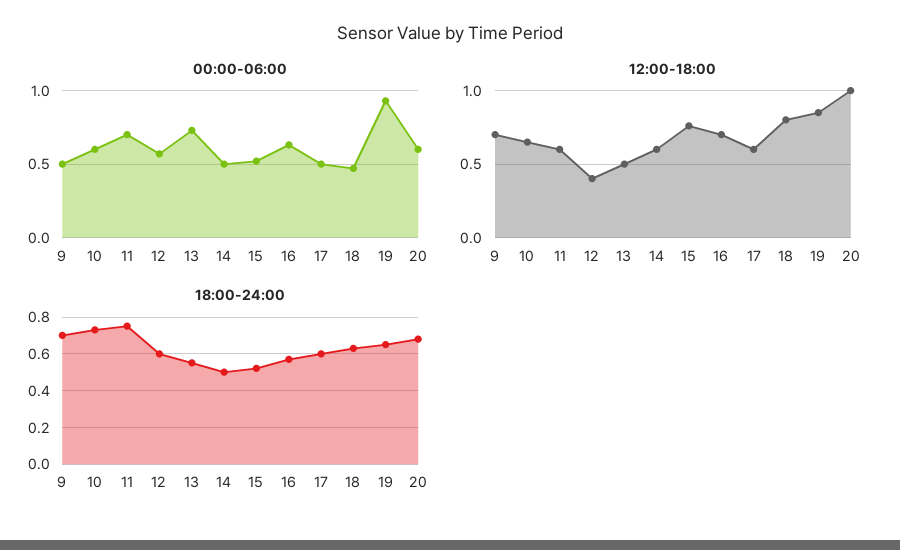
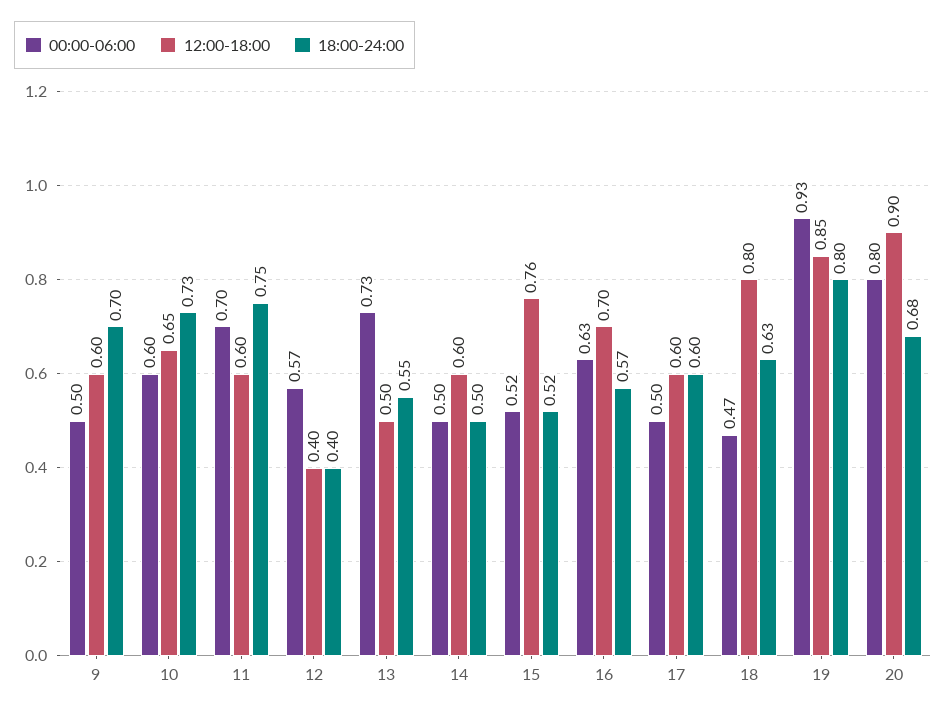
  {
    "00:00-06:00": {
      "9": 0.5,
      "10": 0.6,
      "11": 0.7,
      "12": 0.57,
      "13": 0.73,
      "14": 0.5,
      "15": 0.52,
      "16": 0.63,
      "17": 0.5,
      "18": 0.47,
      "19": 0.93,
-     "20": 0.6
+     "20": 0.8
    },
    "12:00-18:00": {
-     "9": 0.7,
+     "9": 0.6,
      "10": 0.65,
      "11": 0.6,
      "12": 0.4,
      "13": 0.5,
      "14": 0.6,
      "15": 0.76,
      "16": 0.7,
      "17": 0.6,
      "18": 0.8,
      "19": 0.85,
-     "20": 1
+     "20": 0.9
    },
    "18:00-24:00": {
      "9": 0.7,
      "10": 0.73,
      "11": 0.75,
-     "12": 0.6,
+     "12": 0.4,
      "13": 0.55,
      "14": 0.5,
      "15": 0.52,
      "16": 0.57,
      "17": 0.6,
      "18": 0.63,
-     "19": 0.65,
+     "19": 0.8,
      "20": 0.68
    }
  }

